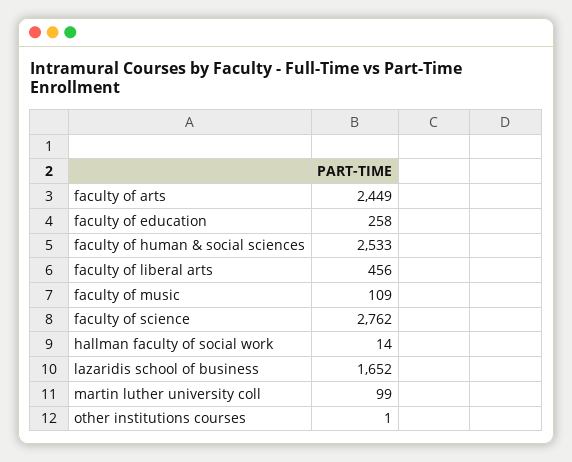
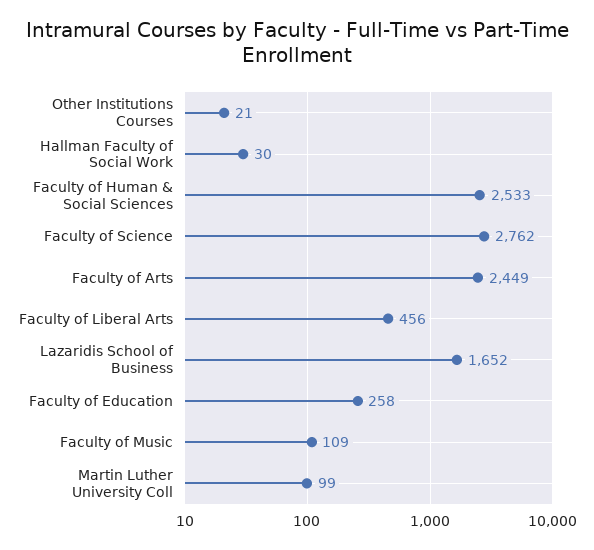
  {
    "faculty of arts": 2449,
    "faculty of education": 258,
    "faculty of human & social sciences": 2533,
    "faculty of liberal arts": 456,
    "faculty of music": 109,
    "faculty of science": 2762,
-   "hallman faculty of social work": 14,
+   "hallman faculty of social work": 30,
    "lazaridis school of business": 1652,
    "martin luther university coll": 99,
-   "other institutions courses": 1
+   "other institutions courses": 21
  }

